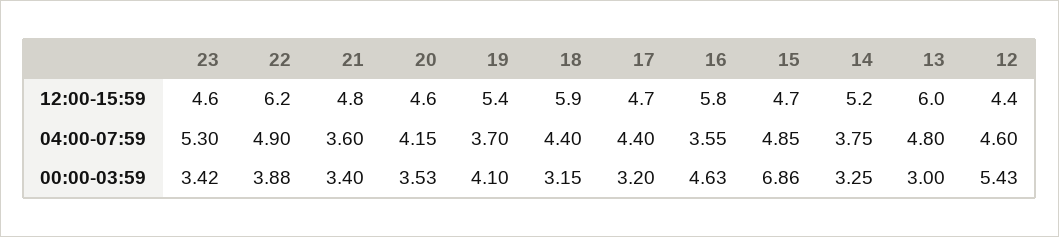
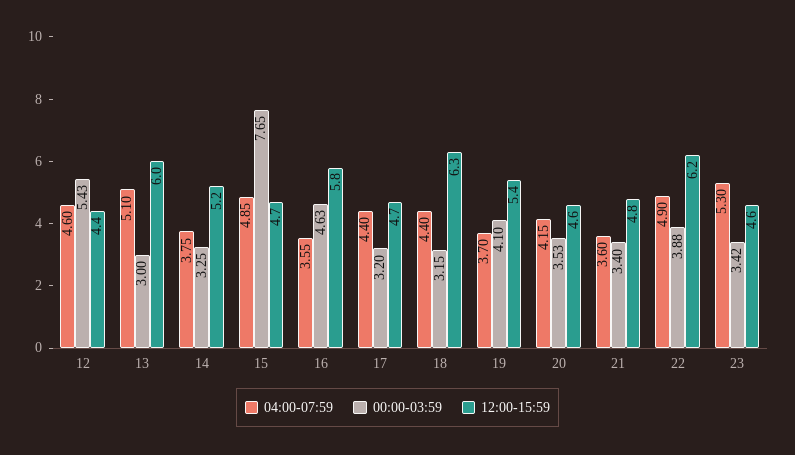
  {
    "12:00-15:59": {
      "23": 4.6,
      "22": 6.2,
      "21": 4.8,
      "20": 4.6,
      "19": 5.4,
-     "18": 5.9,
+     "18": 6.3,
      "17": 4.7,
      "16": 5.8,
      "15": 4.7,
      "14": 5.2,
      "13": 6,
      "12": 4.4
    },
    "04:00-07:59": {
      "23": 5.3,
      "22": 4.9,
      "21": 3.6,
      "20": 4.15,
      "19": 3.7,
      "18": 4.4,
      "17": 4.4,
      "16": 3.55,
      "15": 4.85,
      "14": 3.75,
-     "13": 4.8,
+     "13": 5.1,
      "12": 4.6
    },
    "00:00-03:59": {
      "23": 3.42,
      "22": 3.88,
      "21": 3.4,
      "20": 3.53,
      "19": 4.1,
      "18": 3.15,
      "17": 3.2,
      "16": 4.63,
-     "15": 6.86,
+     "15": 7.65,
      "14": 3.25,
      "13": 3,
      "12": 5.43
    }
  }

